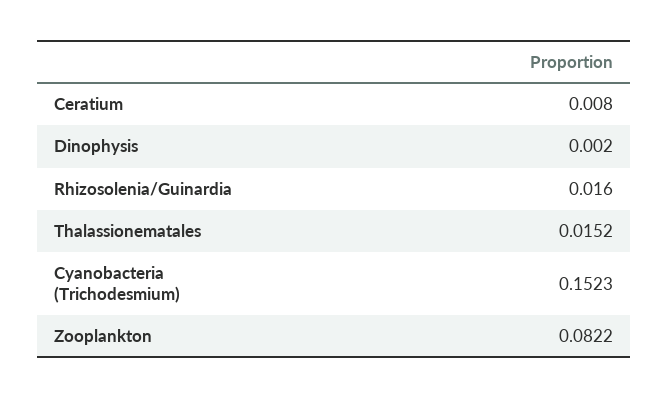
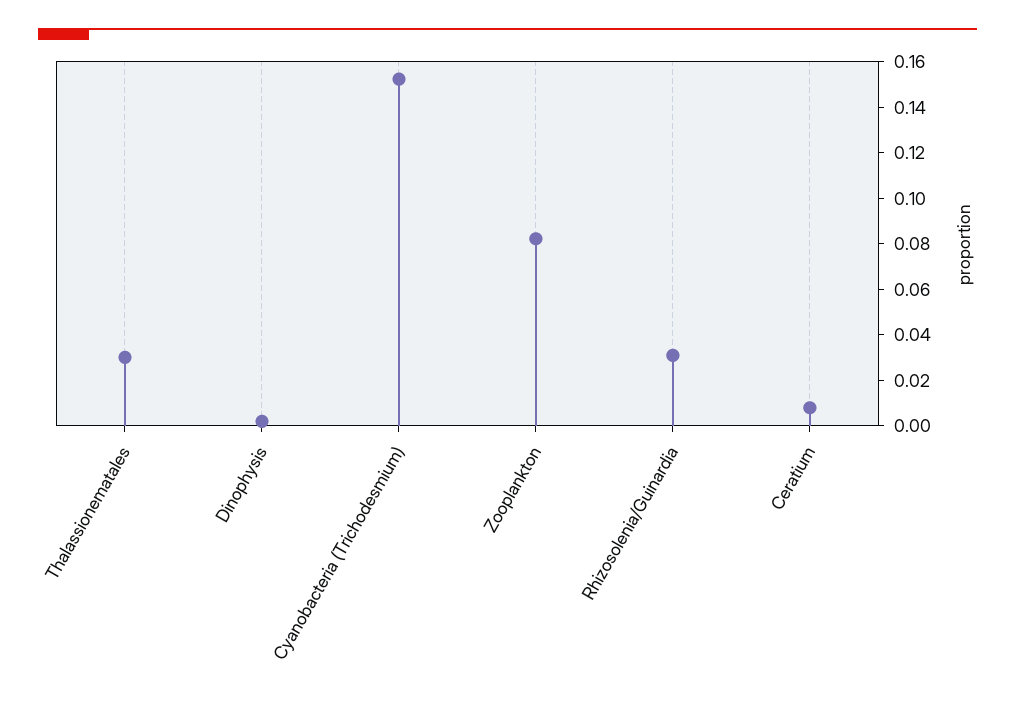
  {
    "Ceratium": 0.008,
    "Dinophysis": 0.002,
-   "Rhizosolenia/Guinardia": 0.016,
+   "Rhizosolenia/Guinardia": 0.03,
-   "Thalassionematales": 0.0152,
+   "Thalassionematales": 0.03,
    "Cyanobacteria (Trichodesmium)": 0.1523,
    "Zooplankton": 0.0822
  }

